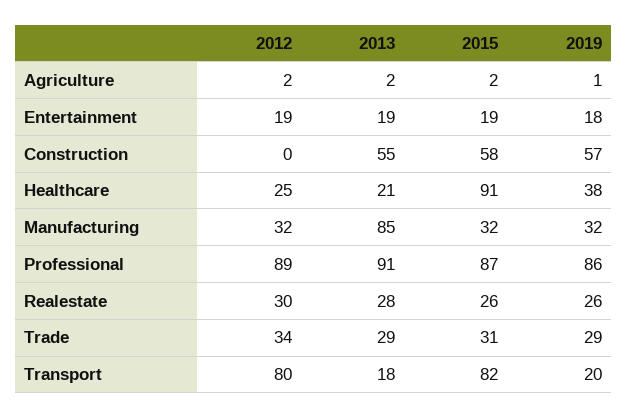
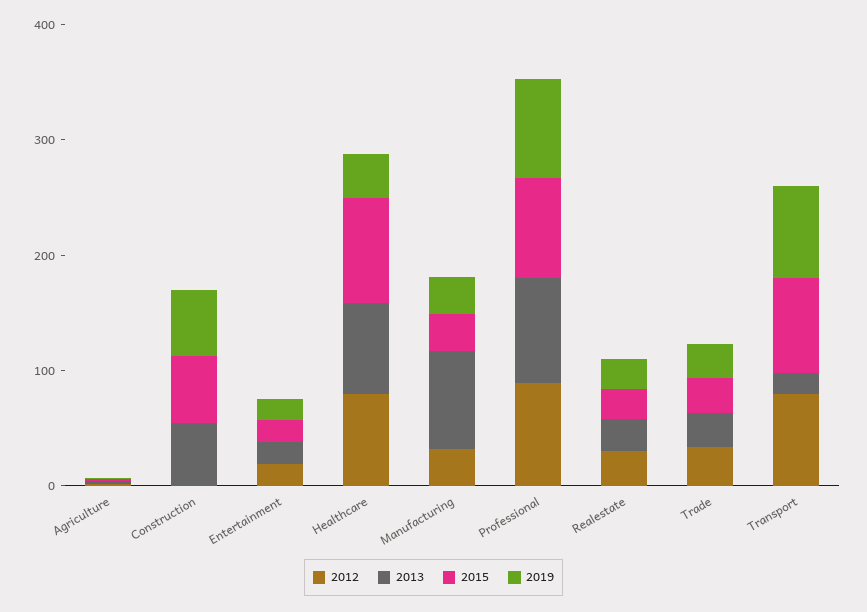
  {
    "2012": {
      "Agriculture": 2,
      "Entertainment": 19,
      "Construction": 0,
-     "Healthcare": 25,
+     "Healthcare": 80,
      "Manufacturing": 32,
      "Professional": 89,
      "Realestate": 30,
      "Trade": 34,
      "Transport": 80
    },
    "2013": {
      "Agriculture": 2,
      "Entertainment": 19,
      "Construction": 55,
-     "Healthcare": 21,
+     "Healthcare": 80,
      "Manufacturing": 85,
      "Professional": 91,
      "Realestate": 28,
      "Trade": 29,
      "Transport": 18
    },
    "2015": {
      "Agriculture": 2,
      "Entertainment": 19,
      "Construction": 58,
      "Healthcare": 91,
      "Manufacturing": 32,
      "Professional": 87,
      "Realestate": 26,
      "Trade": 31,
      "Transport": 82
    },
    "2019": {
      "Agriculture": 1,
      "Entertainment": 18,
      "Construction": 57,
      "Healthcare": 38,
      "Manufacturing": 32,
      "Professional": 86,
      "Realestate": 26,
      "Trade": 29,
-     "Transport": 20
+     "Transport": 80
    }
  }

